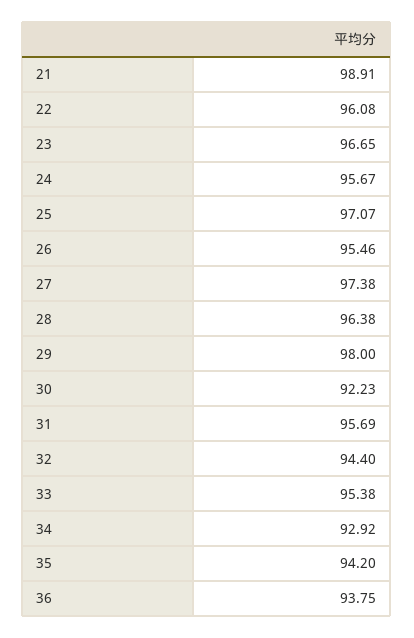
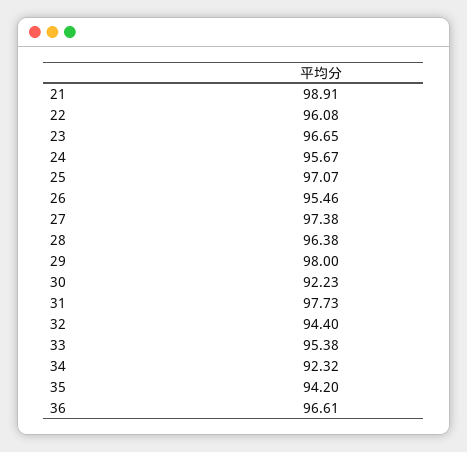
  {
    "21": 98.91,
    "22": 96.08,
    "23": 96.65,
    "24": 95.67,
    "25": 97.07,
    "26": 95.46,
    "27": 97.38,
    "28": 96.38,
    "29": 98,
    "30": 92.23,
-   "31": 95.69,
+   "31": 97.73,
    "32": 94.4,
    "33": 95.38,
-   "34": 92.92,
+   "34": 92.32,
    "35": 94.2,
-   "36": 93.75
+   "36": 96.61
  }

